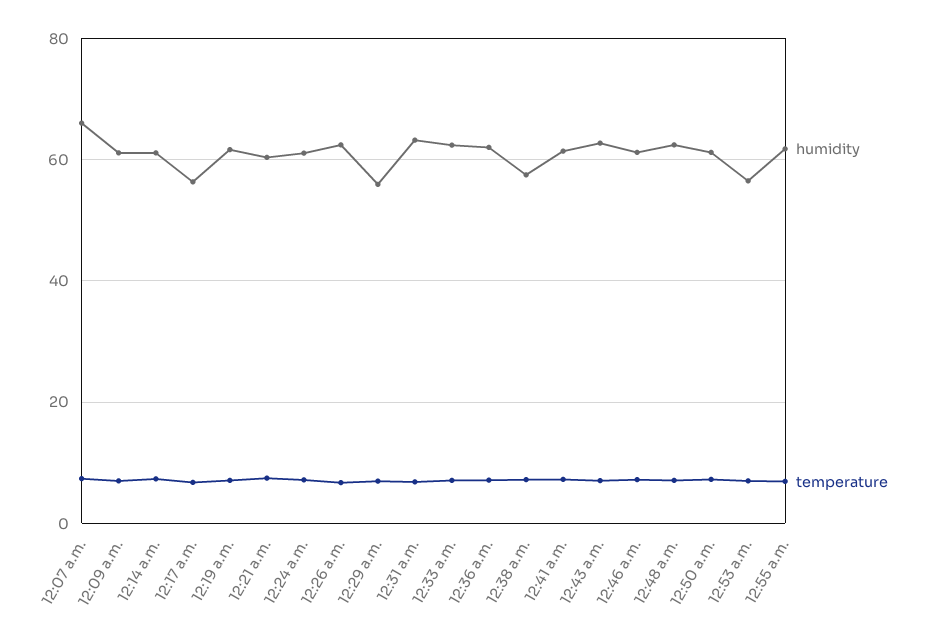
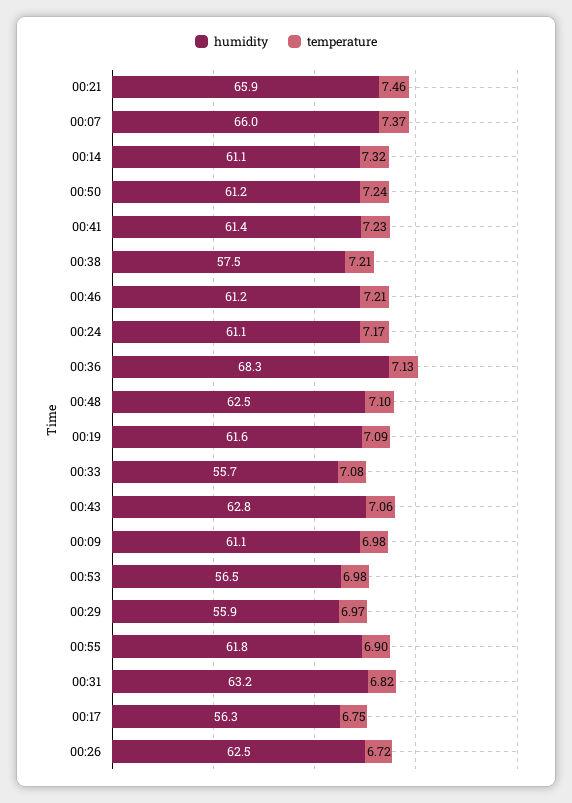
  {
    "humidity": {
      "12:07 a.m.": 66,
      "12:09 a.m.": 61.1,
      "12:14 a.m.": 61.1,
      "12:17 a.m.": 56.3,
      "12:19 a.m.": 61.6,
-     "12:21 a.m.": 60,
+     "12:21 a.m.": 65.9,
      "12:24 a.m.": 61.1,
      "12:26 a.m.": 62.5,
      "12:29 a.m.": 55.9,
      "12:31 a.m.": 63.2,
-     "12:33 a.m.": 62,
+     "12:33 a.m.": 55.7,
-     "12:36 a.m.": 62,
+     "12:36 a.m.": 68.3,
      "12:38 a.m.": 57.5,
      "12:41 a.m.": 61.4,
      "12:43 a.m.": 62.8,
      "12:46 a.m.": 61.2,
      "12:48 a.m.": 62.5,
      "12:50 a.m.": 61.2,
      "12:53 a.m.": 56.5,
      "12:55 a.m.": 61.8
    },
    "temperature": {
      "12:07 a.m.": 7.37,
      "12:09 a.m.": 6.98,
      "12:14 a.m.": 7.32,
      "12:17 a.m.": 6.75,
      "12:19 a.m.": 7.09,
      "12:21 a.m.": 7.46,
      "12:24 a.m.": 7.17,
      "12:26 a.m.": 6.72,
      "12:29 a.m.": 6.97,
      "12:31 a.m.": 6.82,
      "12:33 a.m.": 7.08,
      "12:36 a.m.": 7.13,
      "12:38 a.m.": 7.21,
      "12:41 a.m.": 7.23,
      "12:43 a.m.": 7.06,
      "12:46 a.m.": 7.21,
      "12:48 a.m.": 7.1,
      "12:50 a.m.": 7.24,
      "12:53 a.m.": 6.98,
      "12:55 a.m.": 6.9
    }
  }

